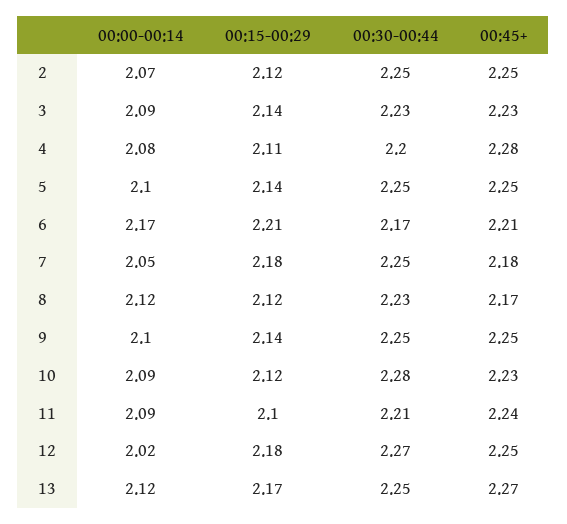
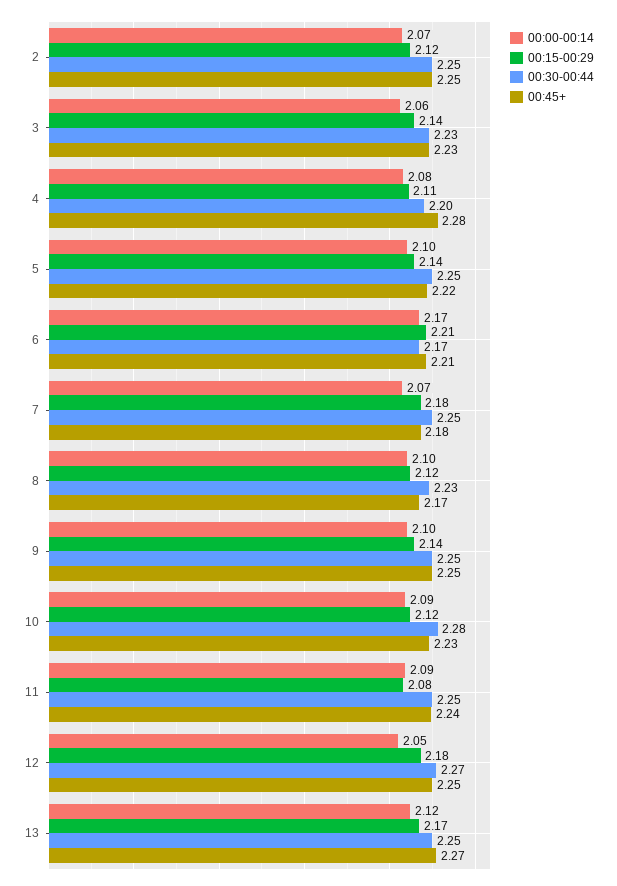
  {
    "00:00-00:14": {
      "2": 2.07,
-     "3": 2.09,
+     "3": 2.06,
      "4": 2.08,
      "5": 2.1,
      "6": 2.17,
-     "7": 2.05,
+     "7": 2.07,
-     "8": 2.12,
+     "8": 2.1,
      "9": 2.1,
      "10": 2.09,
      "11": 2.09,
-     "12": 2.02,
+     "12": 2.05,
      "13": 2.12
    },
    "00:15-00:29": {
      "2": 2.12,
      "3": 2.14,
      "4": 2.11,
      "5": 2.14,
      "6": 2.21,
      "7": 2.18,
      "8": 2.12,
      "9": 2.14,
      "10": 2.12,
-     "11": 2.1,
+     "11": 2.08,
      "12": 2.18,
      "13": 2.17
    },
    "00:30-00:44": {
      "2": 2.25,
      "3": 2.23,
      "4": 2.2,
      "5": 2.25,
      "6": 2.17,
      "7": 2.25,
      "8": 2.23,
      "9": 2.25,
      "10": 2.28,
-     "11": 2.21,
+     "11": 2.25,
      "12": 2.27,
      "13": 2.25
    },
    "00:45+": {
      "2": 2.25,
      "3": 2.23,
      "4": 2.28,
-     "5": 2.25,
+     "5": 2.22,
      "6": 2.21,
      "7": 2.18,
      "8": 2.17,
      "9": 2.25,
      "10": 2.23,
      "11": 2.24,
      "12": 2.25,
      "13": 2.27
    }
  }

